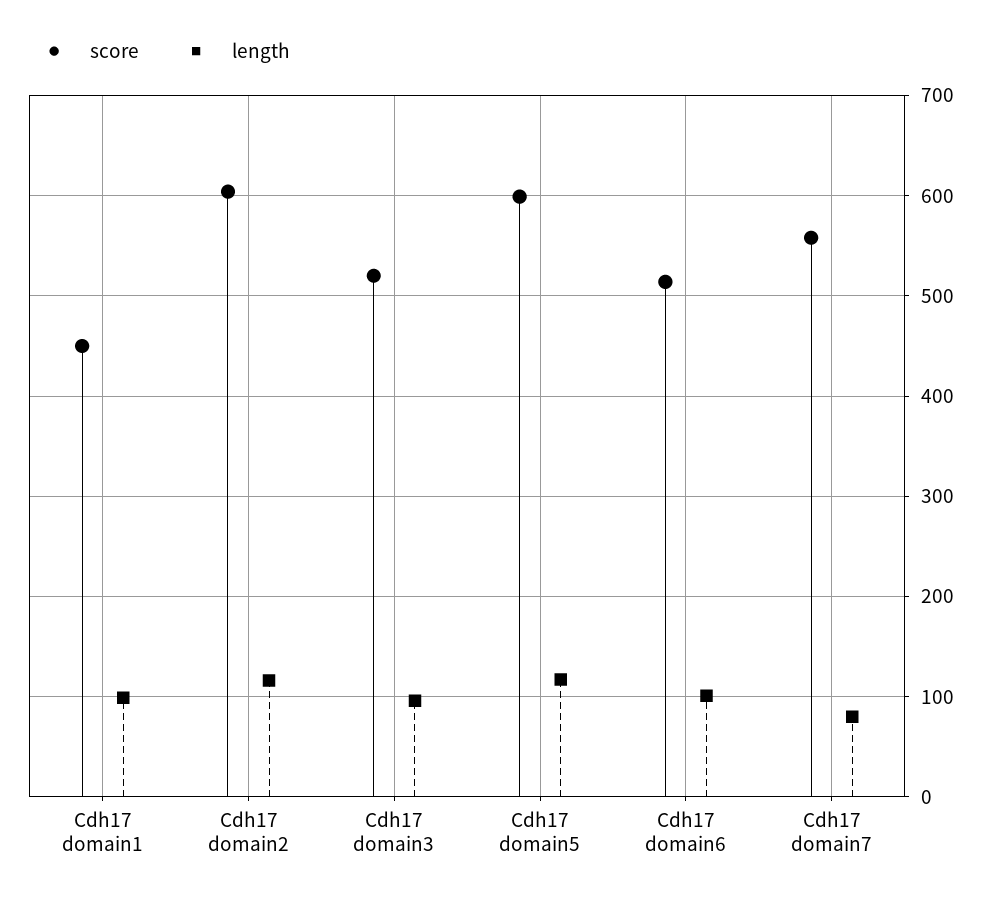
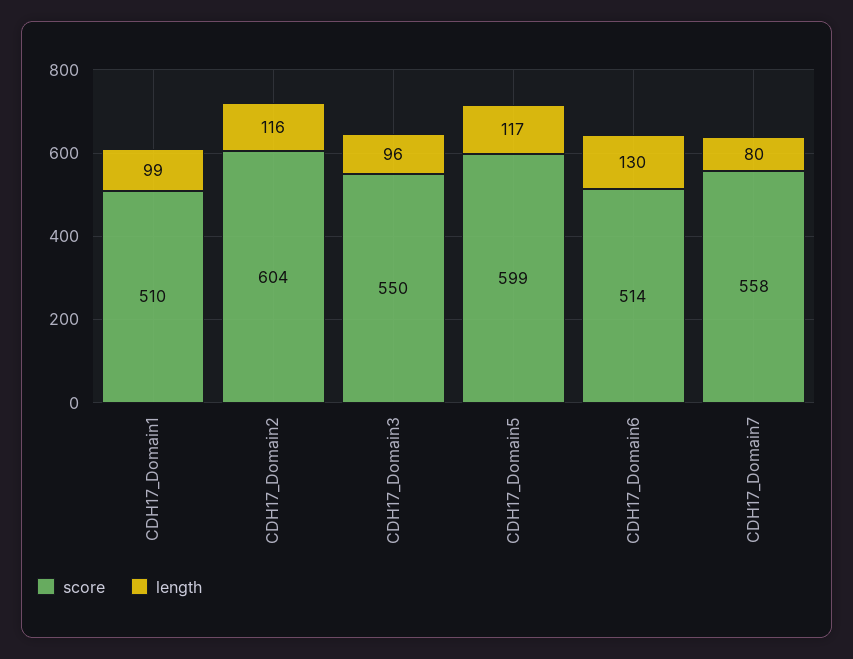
  {
    "score": {
-     "Cdh17 domain1": 450,
+     "Cdh17 domain1": 510,
      "Cdh17 domain2": 604,
-     "Cdh17 domain3": 520,
+     "Cdh17 domain3": 550,
      "Cdh17 domain5": 599,
      "Cdh17 domain6": 514,
      "Cdh17 domain7": 558
    },
    "length": {
      "Cdh17 domain1": 99,
      "Cdh17 domain2": 116,
      "Cdh17 domain3": 96,
      "Cdh17 domain5": 117,
-     "Cdh17 domain6": 100,
+     "Cdh17 domain6": 130,
      "Cdh17 domain7": 80
    }
  }

